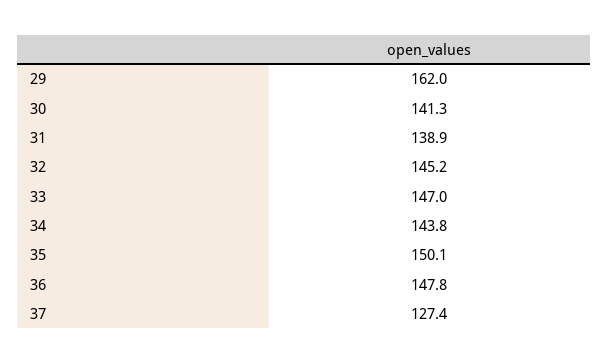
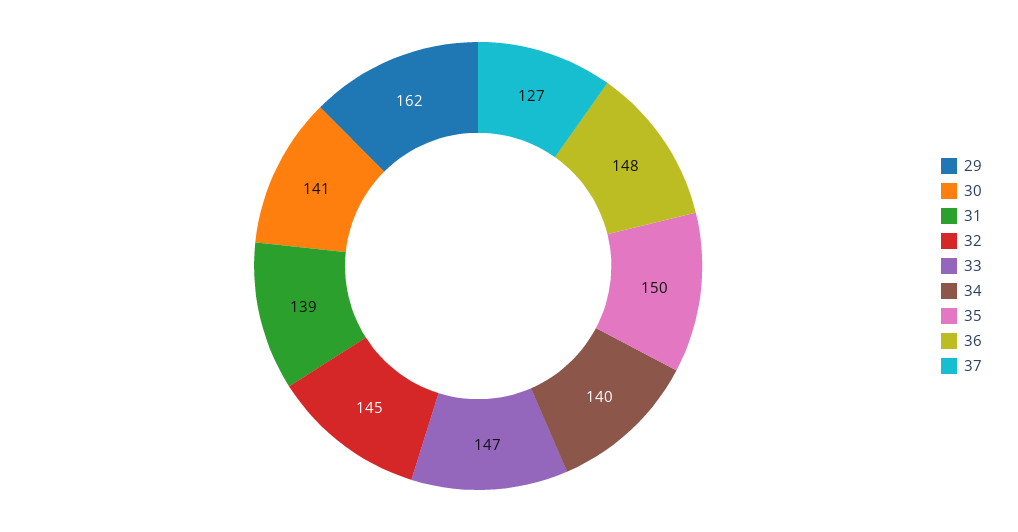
  {
    "29": 162,
    "30": 141.3,
    "31": 138.9,
    "32": 145.2,
    "33": 147,
-   "34": 143.8,
+   "34": 140,
    "35": 150.1,
    "36": 147.8,
    "37": 127.4
  }

